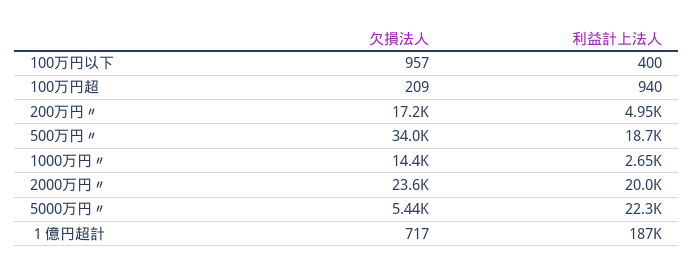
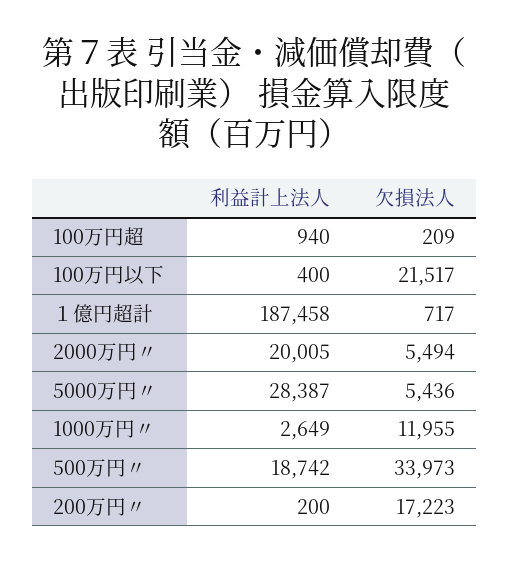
  {
    "欠損法人": {
-     "100万円以下": 957,
+     "100万円以下": 21517,
      "100万円超": 209,
      "200万円〃": 17223,
      "500万円〃": 33973,
-     "1000万円〃": 14400,
+     "1000万円〃": 11955,
-     "2000万円〃": 23600,
+     "2000万円〃": 5494,
      "5000万円〃": 5436,
      "１億円超計": 717
    },
    "利益計上法人": {
      "100万円以下": 400,
      "100万円超": 940,
-     "200万円〃": 4950,
+     "200万円〃": 200,
      "500万円〃": 18742,
      "1000万円〃": 2649,
      "2000万円〃": 20005,
-     "5000万円〃": 22300,
+     "5000万円〃": 28387,
      "１億円超計": 187458
    }
  }

